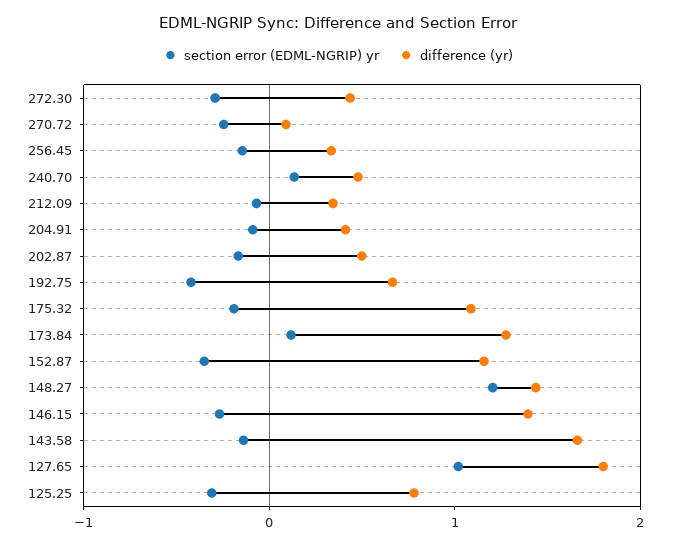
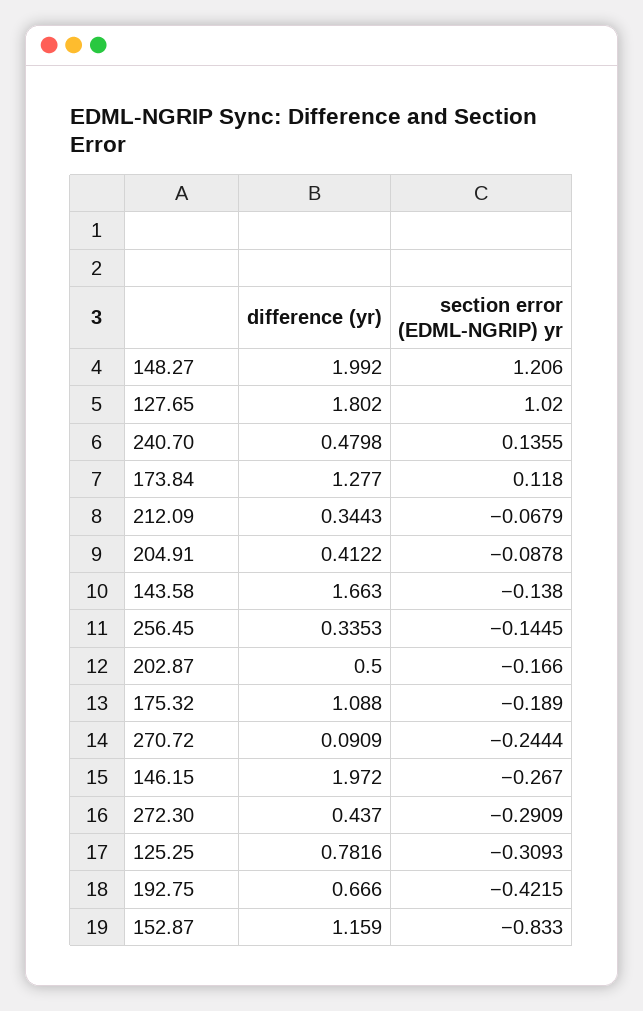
  {
    "section error (EDML-NGRIP) yr": {
      "272.30": -0.2909,
      "270.72": -0.2444,
      "256.45": -0.1445,
      "240.70": 0.1355,
      "212.09": -0.0679,
      "204.91": -0.0878,
      "202.87": -0.166,
      "192.75": -0.4215,
      "175.32": -0.189,
      "173.84": 0.118,
-     "152.87": -0.4,
+     "152.87": -0.833,
      "148.27": 1.206,
      "146.15": -0.267,
      "143.58": -0.138,
      "127.65": 1.02,
      "125.25": -0.3093
    },
    "difference (yr)": {
      "272.30": 0.437,
      "270.72": 0.0909,
      "256.45": 0.3353,
      "240.70": 0.4798,
      "212.09": 0.3443,
      "204.91": 0.4122,
      "202.87": 0.5,
      "192.75": 0.666,
      "175.32": 1.088,
      "173.84": 1.277,
      "152.87": 1.159,
-     "148.27": 1.4,
+     "148.27": 1.992,
-     "146.15": 1.4,
+     "146.15": 1.972,
      "143.58": 1.663,
      "127.65": 1.802,
      "125.25": 0.7816
    }
  }

